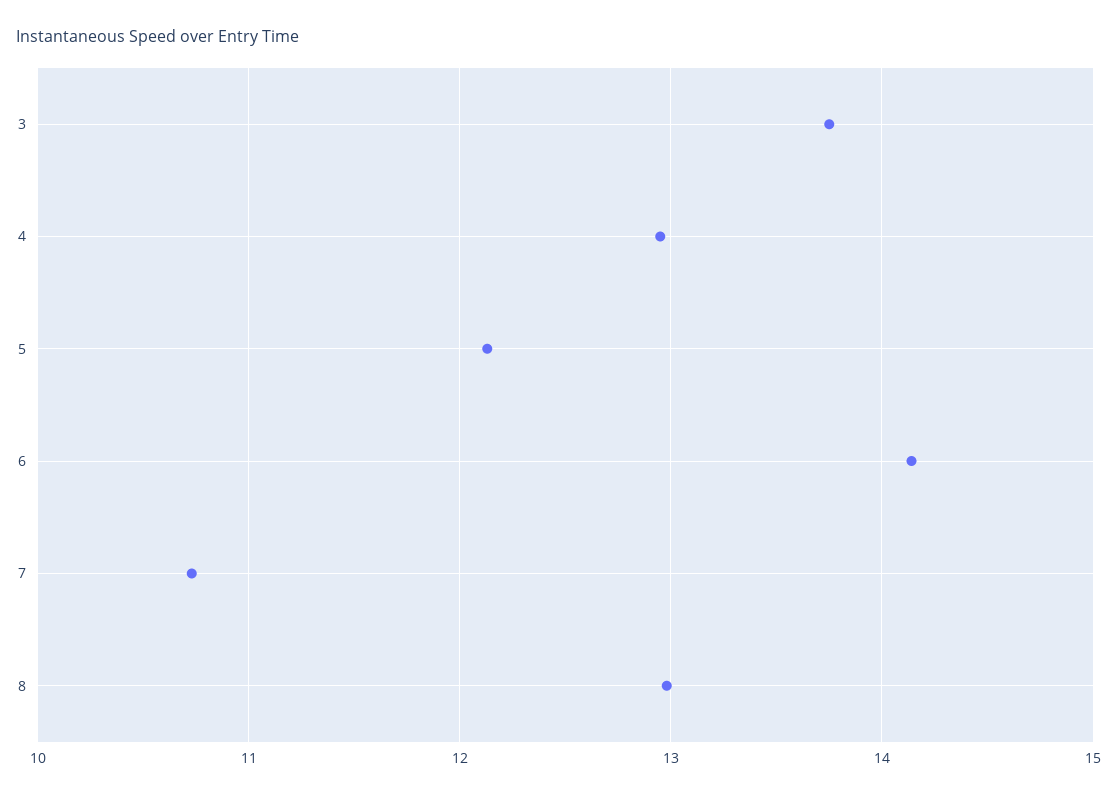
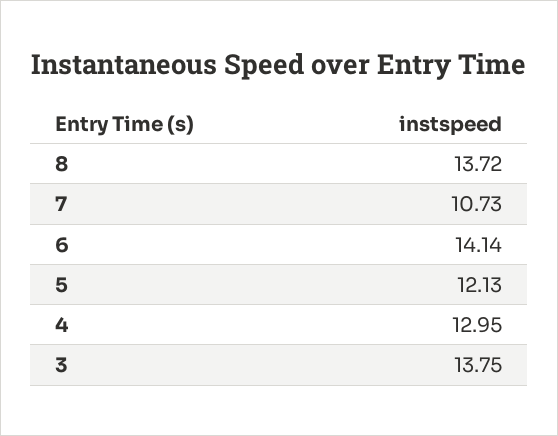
  {
    "3": 13.75,
    "4": 12.95,
    "5": 12.13,
    "6": 14.14,
    "7": 10.73,
-   "8": 13
+   "8": 13.72
  }

